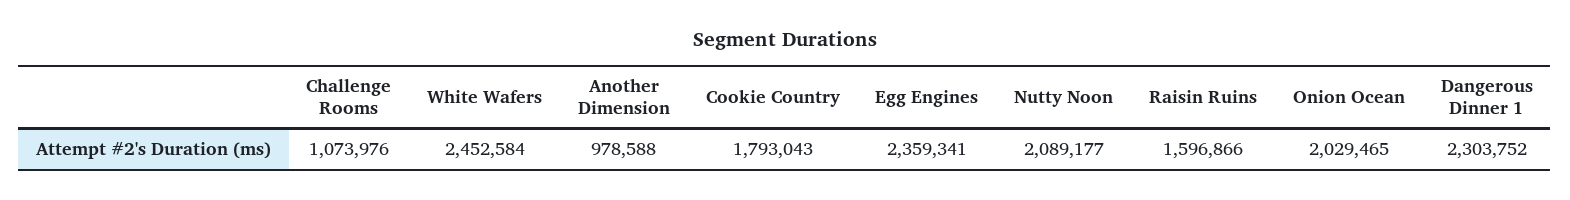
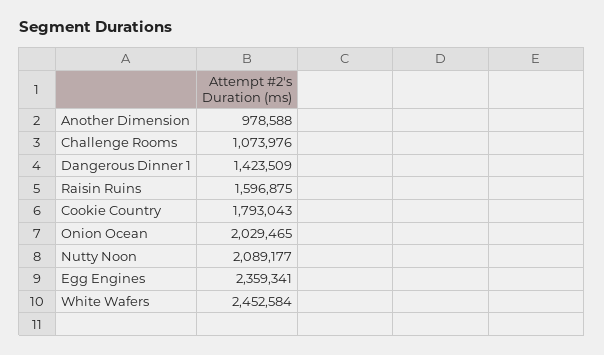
  {
    "Challenge Rooms": 1073976,
    "White Wafers": 2452584,
    "Another Dimension": 978588,
    "Cookie Country": 1793043,
    "Egg Engines": 2359341,
    "Nutty Noon": 2089177,
-   "Raisin Ruins": 1596866,
+   "Raisin Ruins": 1596875,
    "Onion Ocean": 2029465,
-   "Dangerous Dinner 1": 2303752
+   "Dangerous Dinner 1": 1423509
  }

